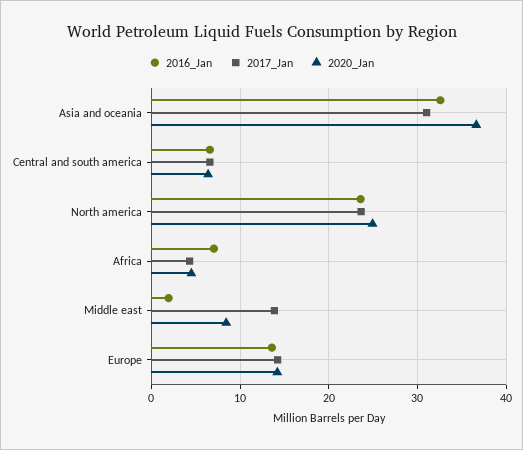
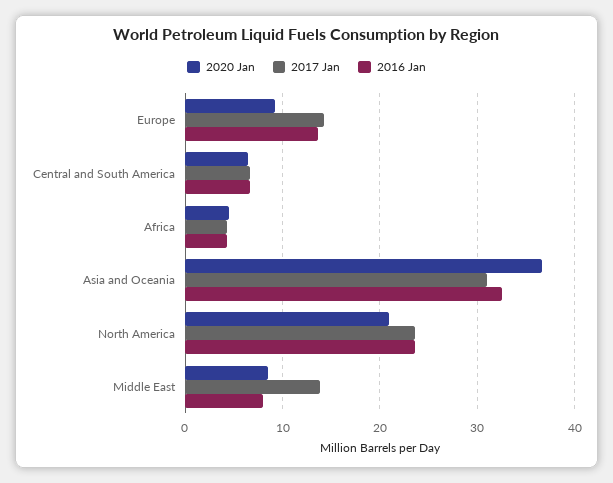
  {
    "2016_Jan": {
      "Asia and oceania": 33,
      "Central and south america": 7,
      "North america": 24,
-     "Africa": 7,
+     "Africa": 4,
-     "Middle east": 2,
+     "Middle east": 8,
      "Europe": 14
    },
    "2017_Jan": {
      "Asia and oceania": 31,
      "Central and south america": 7,
      "North america": 24,
      "Africa": 4,
      "Middle east": 14,
      "Europe": 14
    },
    "2020_Jan": {
      "Asia and oceania": 37,
      "Central and south america": 6,
-     "North america": 25,
+     "North america": 21,
      "Africa": 5,
      "Middle east": 8,
-     "Europe": 14
+     "Europe": 9
    }
  }

